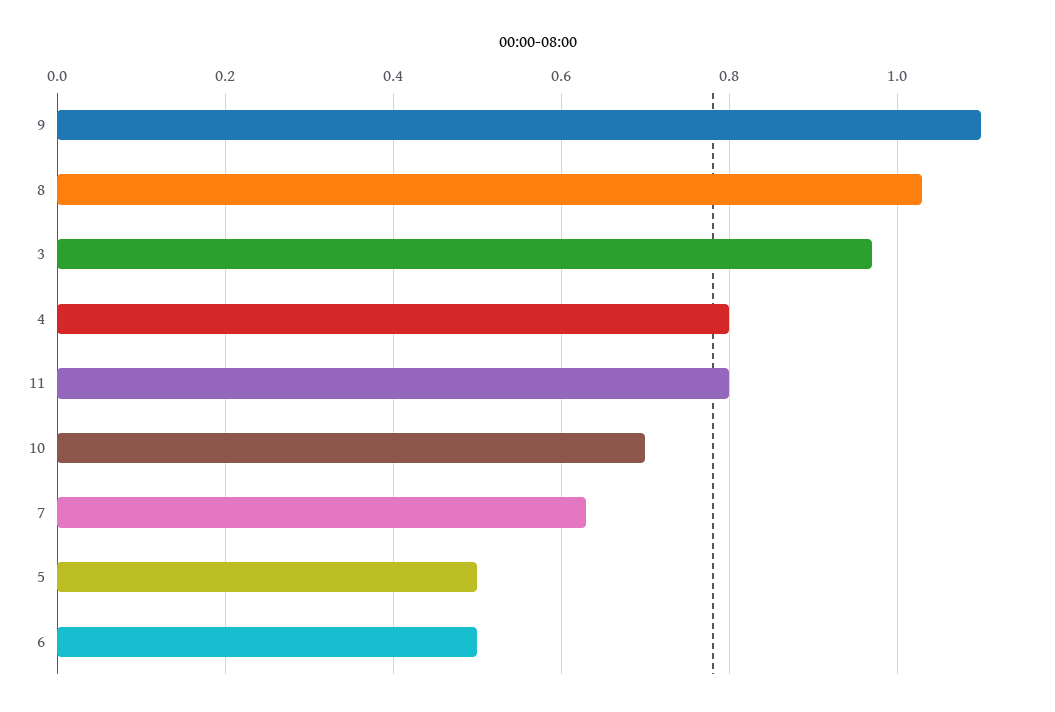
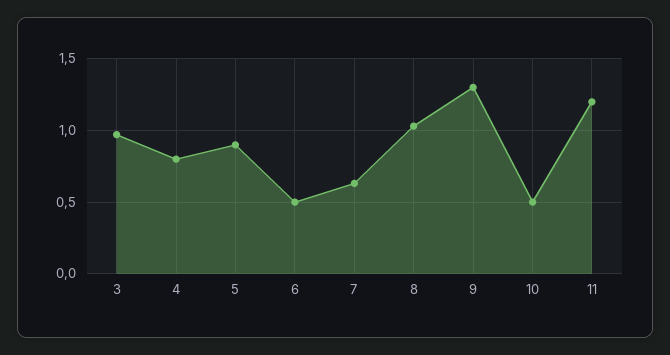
  {
-   "9": 1.1,
+   "9": 1.3,
    "8": 1.05,
    "3": 0.95,
    "4": 0.8,
-   "11": 0.8,
+   "11": 1.2,
-   "10": 0.7,
+   "10": 0.5,
    "7": 0.65,
-   "5": 0.5,
+   "5": 0.9,
    "6": 0.5
  }

